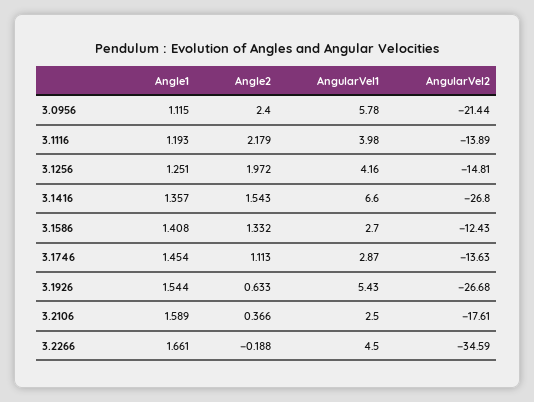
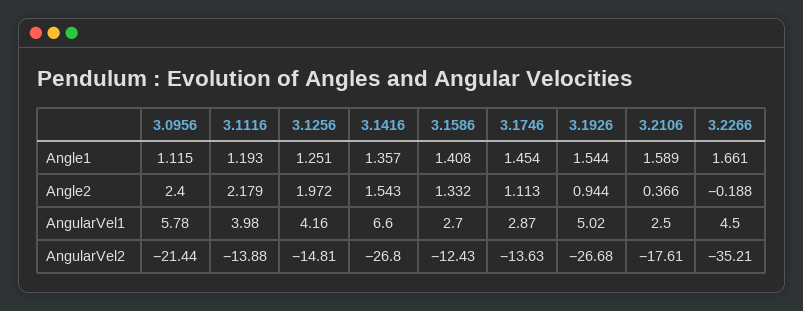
  {
    "Angle1": {
      "3.0956": 1.115,
      "3.1116": 1.193,
      "3.1256": 1.251,
      "3.1416": 1.357,
      "3.1586": 1.408,
      "3.1746": 1.454,
      "3.1926": 1.544,
      "3.2106": 1.589,
      "3.2266": 1.661
    },
    "Angle2": {
      "3.0956": 2.4,
      "3.1116": 2.179,
      "3.1256": 1.972,
      "3.1416": 1.543,
      "3.1586": 1.332,
      "3.1746": 1.113,
-     "3.1926": 0.633,
+     "3.1926": 0.944,
      "3.2106": 0.366,
      "3.2266": -0.188
    },
    "AngularVel1": {
      "3.0956": 5.78,
      "3.1116": 3.98,
      "3.1256": 4.16,
      "3.1416": 6.6,
      "3.1586": 2.7,
      "3.1746": 2.87,
-     "3.1926": 5.43,
+     "3.1926": 5.02,
      "3.2106": 2.5,
      "3.2266": 4.5
    },
    "AngularVel2": {
      "3.0956": -21.44,
-     "3.1116": -13.89,
+     "3.1116": -13.88,
      "3.1256": -14.81,
      "3.1416": -26.8,
      "3.1586": -12.43,
      "3.1746": -13.63,
      "3.1926": -26.68,
      "3.2106": -17.61,
-     "3.2266": -34.59
+     "3.2266": -35.21
    }
  }

